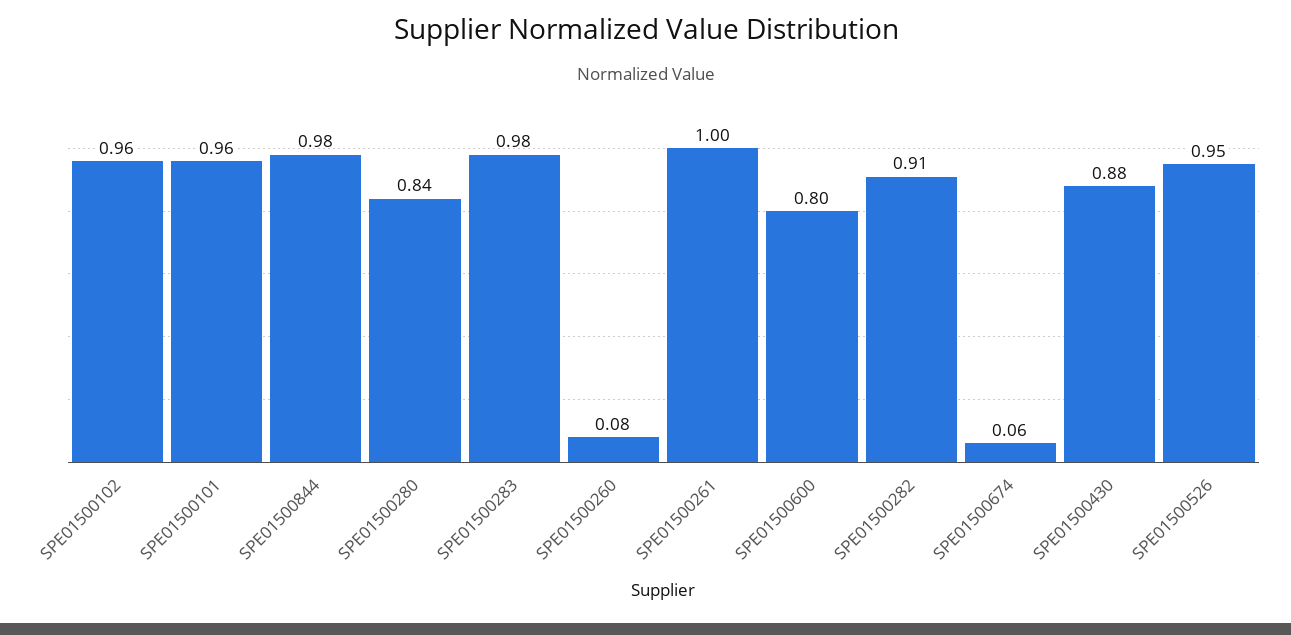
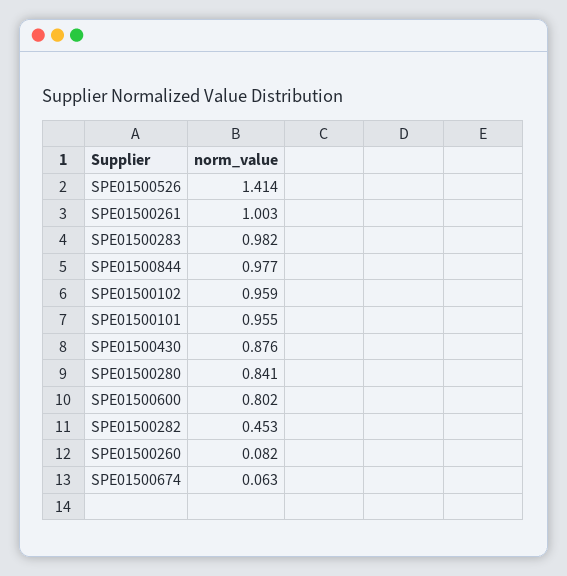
  {
    "SPE01500102": 0.959,
    "SPE01500101": 0.955,
    "SPE01500844": 0.977,
    "SPE01500280": 0.841,
    "SPE01500283": 0.982,
    "SPE01500260": 0.082,
    "SPE01500261": 1.003,
    "SPE01500600": 0.802,
-   "SPE01500282": 0.91,
+   "SPE01500282": 0.453,
    "SPE01500674": 0.063,
    "SPE01500430": 0.876,
-   "SPE01500526": 0.95
+   "SPE01500526": 1.414
  }

